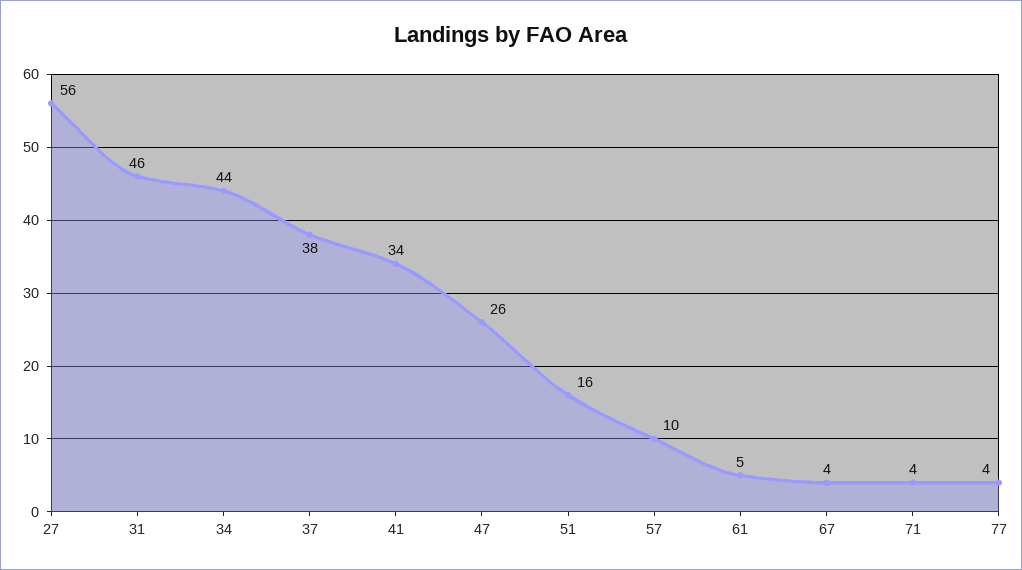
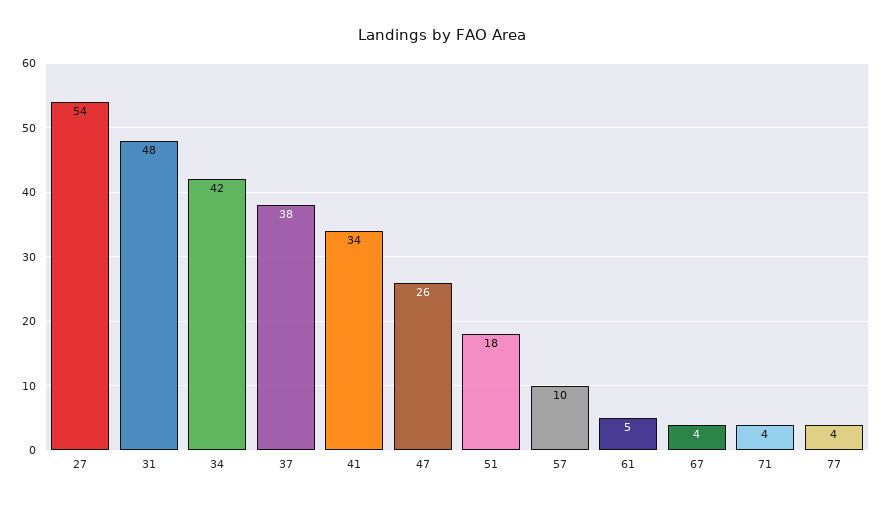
  {
-   "27": 56,
+   "27": 54,
-   "31": 46,
+   "31": 48,
-   "34": 44,
+   "34": 42,
    "37": 38,
    "41": 34,
    "47": 26,
-   "51": 16,
+   "51": 18,
    "57": 10,
    "61": 5,
    "67": 4,
    "71": 4,
    "77": 4
  }

